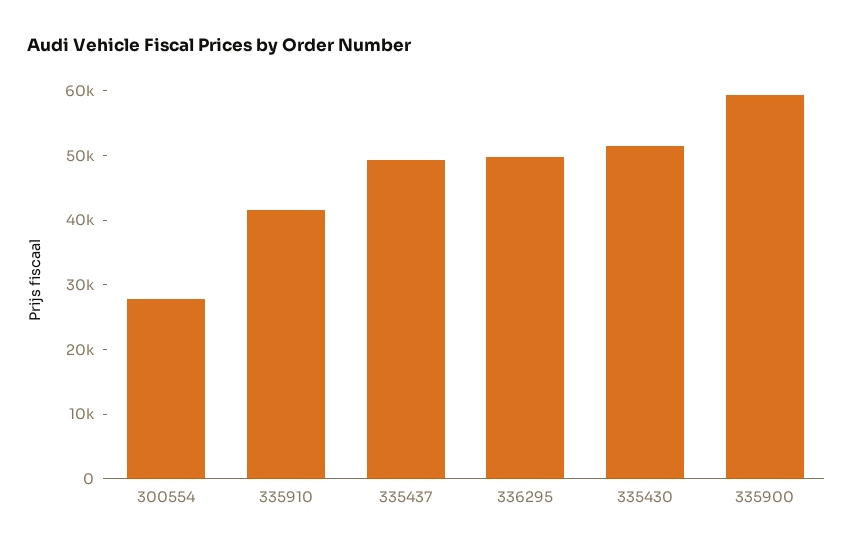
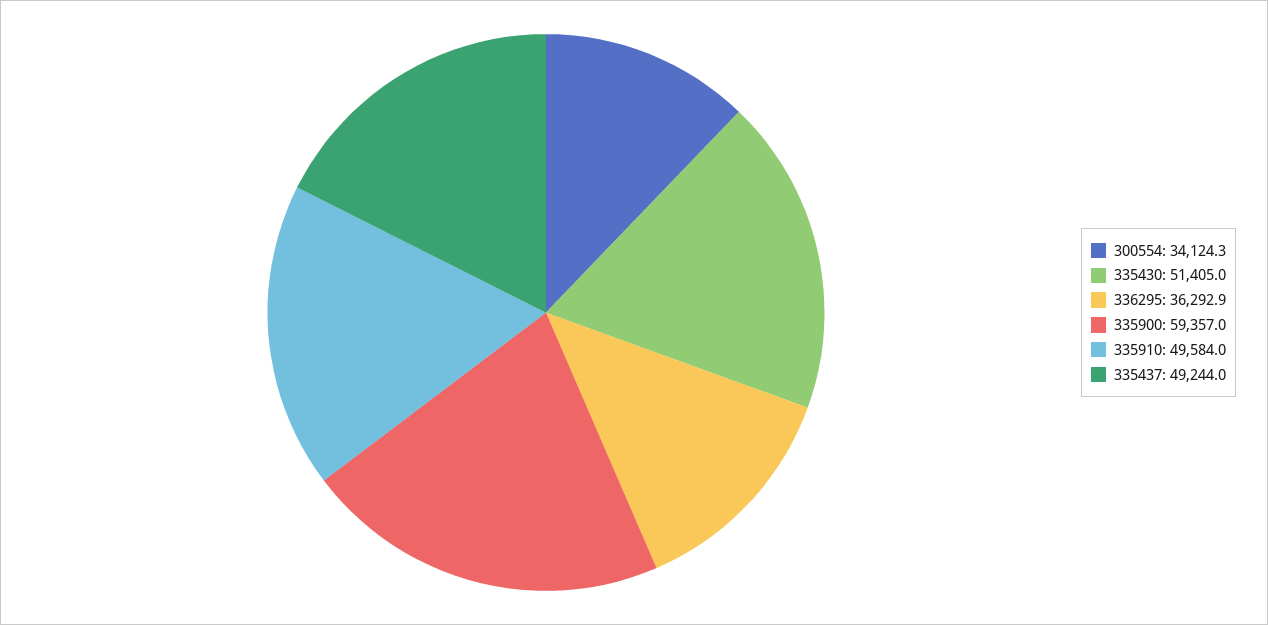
  {
-   "300554": 28000,
+   "300554": 34124.3,
-   "335910": 42000,
+   "335910": 49584,
    "335437": 49244,
-   "336295": 50000,
+   "336295": 36292.9,
    "335430": 51405,
    "335900": 59357
  }

